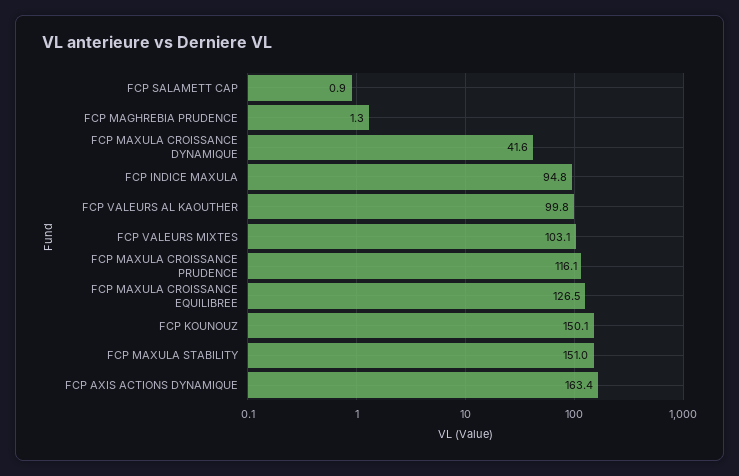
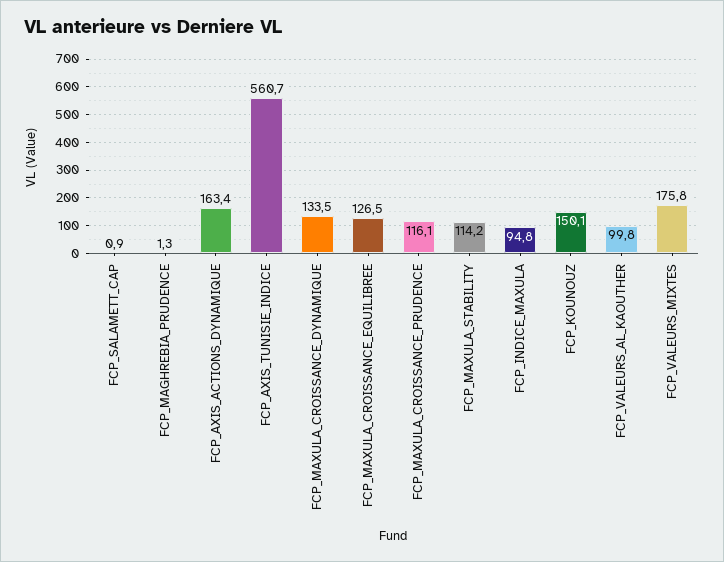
  {
    "FCP SALAMETT CAP": 0.9,
    "FCP MAGHREBIA PRUDENCE": 1.3,
-   "FCP MAXULA CROISSANCE DYNAMIQUE": 41.6,
+   "FCP MAXULA CROISSANCE DYNAMIQUE": 133.5,
    "FCP INDICE MAXULA": 94.8,
    "FCP VALEURS AL KAOUTHER": 99.8,
-   "FCP VALEURS MIXTES": 103.1,
+   "FCP VALEURS MIXTES": 175.8,
    "FCP MAXULA CROISSANCE PRUDENCE": 116.1,
    "FCP MAXULA CROISSANCE EQUILIBREE": 126.5,
    "FCP KOUNOUZ": 150.1,
-   "FCP MAXULA STABILITY": 151,
+   "FCP MAXULA STABILITY": 114.2,
-   "FCP AXIS ACTIONS DYNAMIQUE": 163.4
+   "FCP AXIS ACTIONS DYNAMIQUE": 163.4,
+   "FCP_AXIS_TUNISIE_INDICE": 560.7
  }

